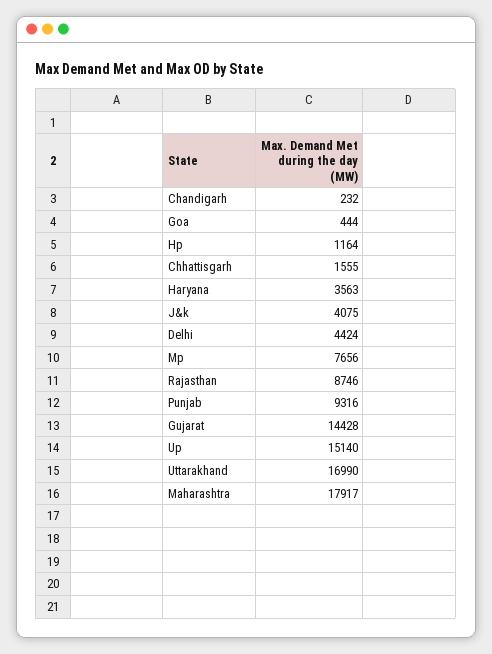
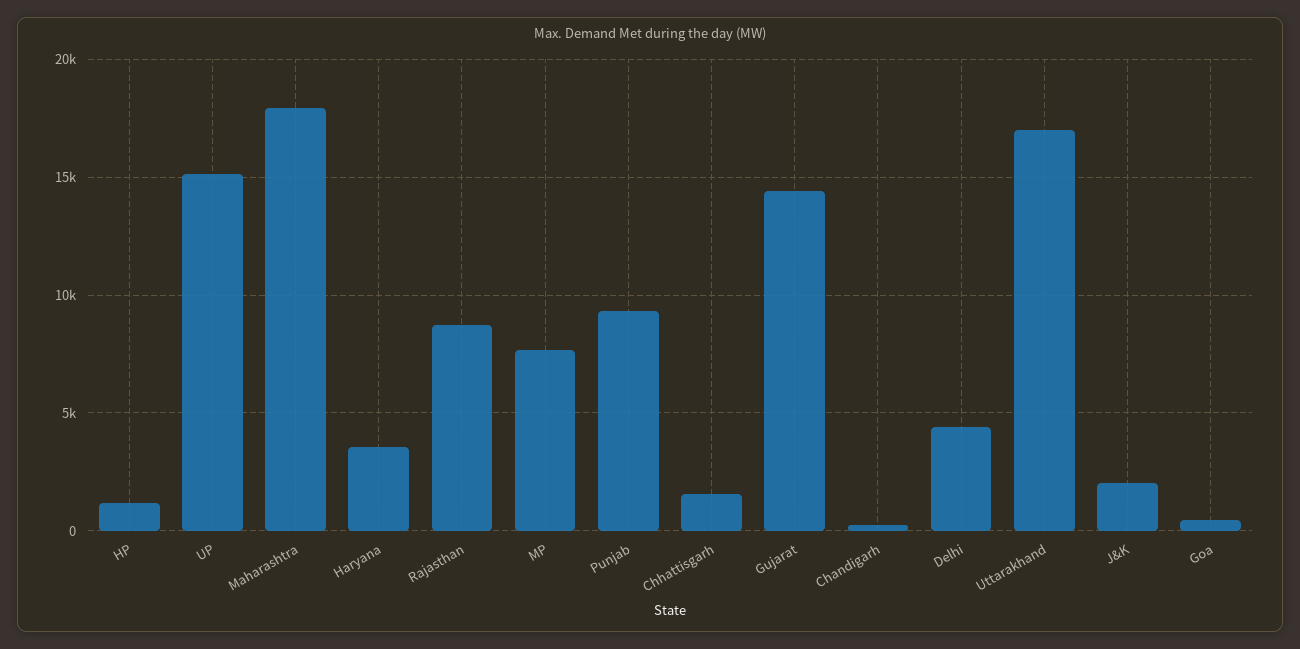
  {
    "Chandigarh": 232,
    "Goa": 444,
    "Hp": 1164,
    "Chhattisgarh": 1555,
    "Haryana": 3563,
-   "J&k": 4075,
+   "J&k": 2000,
    "Delhi": 4424,
    "Mp": 7656,
    "Rajasthan": 8746,
    "Punjab": 9316,
    "Gujarat": 14428,
    "Up": 15140,
    "Uttarakhand": 16990,
    "Maharashtra": 17917
  }

